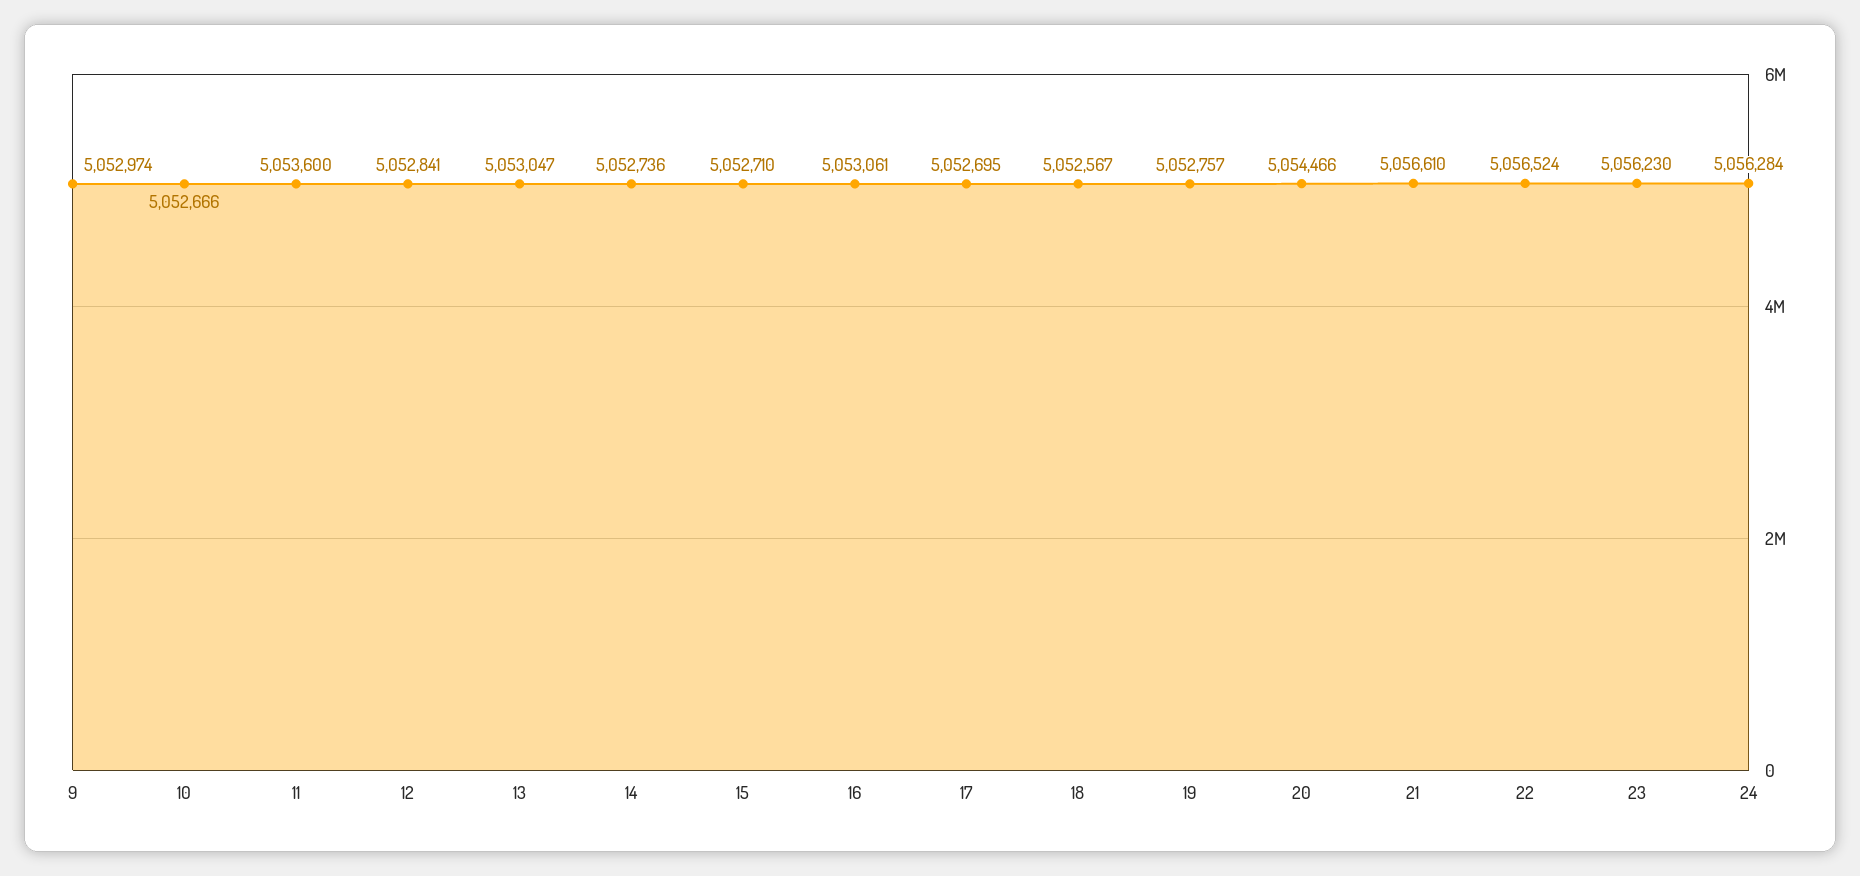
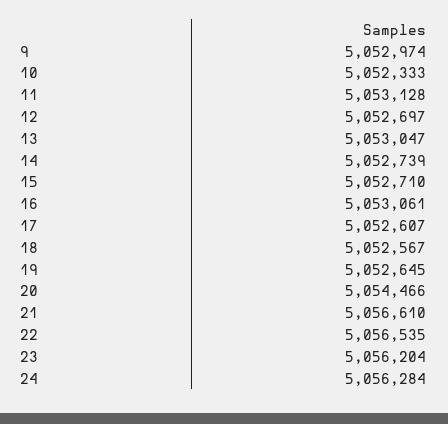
  {
    "9": 5052974,
-   "10": 5052666,
+   "10": 5052333,
-   "11": 5053600,
+   "11": 5053128,
-   "12": 5052841,
+   "12": 5052697,
    "13": 5053047,
-   "14": 5052736,
+   "14": 5052739,
    "15": 5052710,
    "16": 5053061,
-   "17": 5052695,
+   "17": 5052607,
    "18": 5052567,
-   "19": 5052757,
+   "19": 5052645,
    "20": 5054466,
    "21": 5056610,
-   "22": 5056524,
+   "22": 5056535,
-   "23": 5056230,
+   "23": 5056204,
    "24": 5056284
  }

